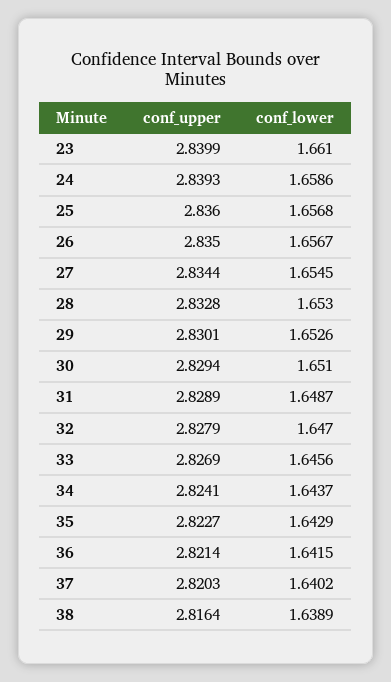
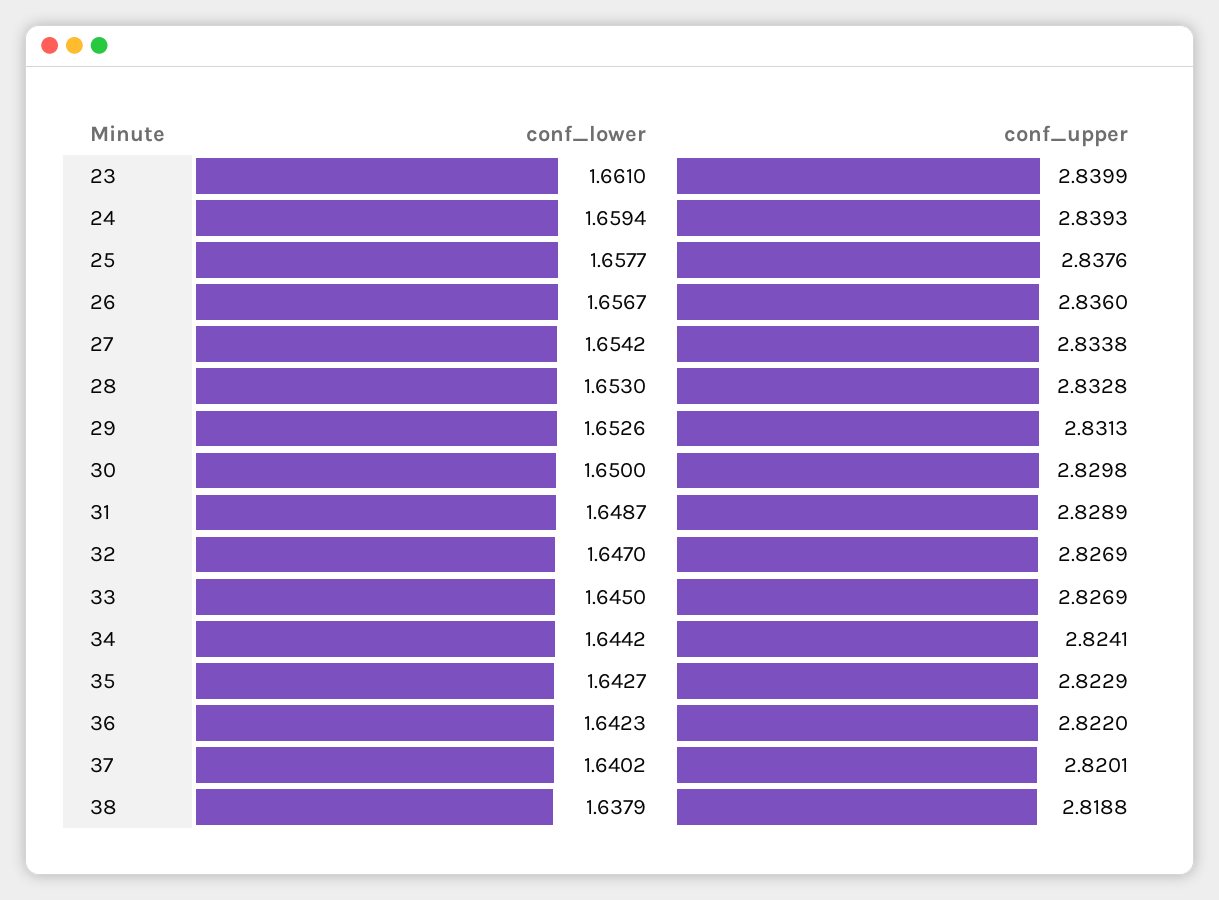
  {
    "conf_upper": {
      "23": 2.8399,
      "24": 2.8393,
-     "25": 2.836,
+     "25": 2.8376,
-     "26": 2.835,
+     "26": 2.836,
-     "27": 2.8344,
+     "27": 2.8338,
      "28": 2.8328,
-     "29": 2.8301,
+     "29": 2.8313,
-     "30": 2.8294,
+     "30": 2.8298,
      "31": 2.8289,
-     "32": 2.8279,
+     "32": 2.8269,
      "33": 2.8269,
      "34": 2.8241,
-     "35": 2.8227,
+     "35": 2.8229,
-     "36": 2.8214,
+     "36": 2.822,
-     "37": 2.8203,
+     "37": 2.8201,
-     "38": 2.8164
+     "38": 2.8188
    },
    "conf_lower": {
      "23": 1.661,
-     "24": 1.6586,
+     "24": 1.6594,
-     "25": 1.6568,
+     "25": 1.6577,
      "26": 1.6567,
-     "27": 1.6545,
+     "27": 1.6542,
      "28": 1.653,
      "29": 1.6526,
-     "30": 1.651,
+     "30": 1.65,
      "31": 1.6487,
      "32": 1.647,
-     "33": 1.6456,
+     "33": 1.645,
-     "34": 1.6437,
+     "34": 1.6442,
-     "35": 1.6429,
+     "35": 1.6427,
-     "36": 1.6415,
+     "36": 1.6423,
      "37": 1.6402,
-     "38": 1.6389
+     "38": 1.6379
    }
  }

